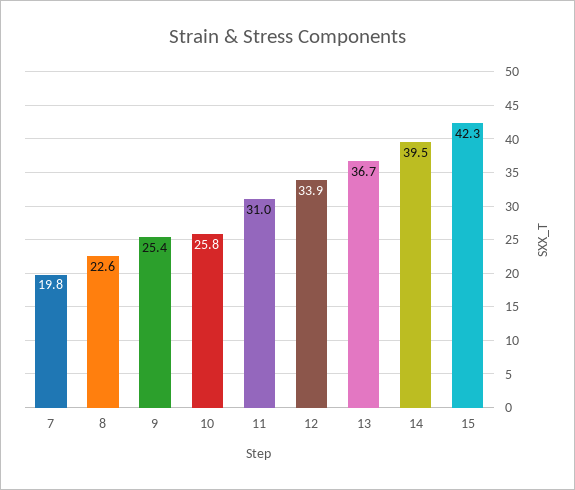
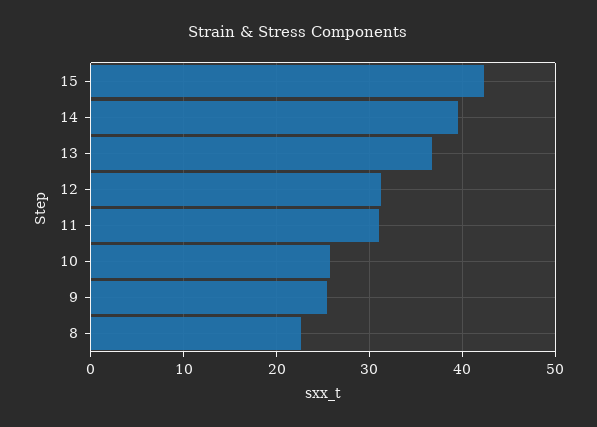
  {
-   "7": 19.8,
    "8": 22.6,
    "9": 25.4,
    "10": 25.8,
    "11": 31,
-   "12": 33.9,
+   "12": 31,
    "13": 36.7,
    "14": 39.5,
    "15": 42.3
  }

